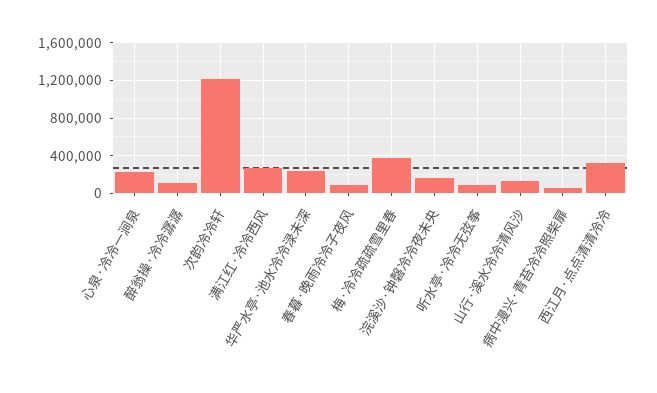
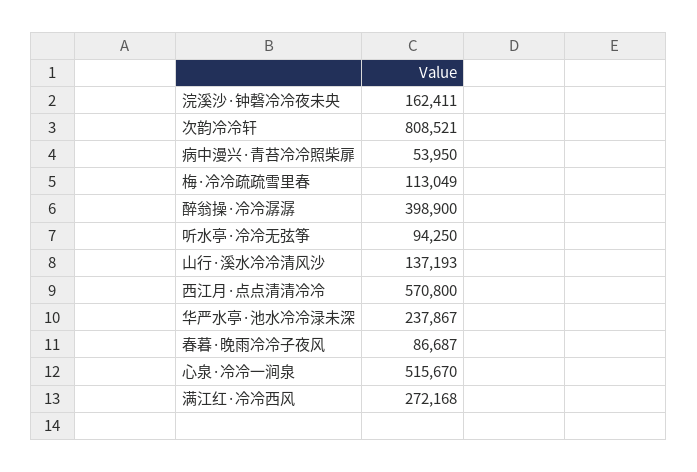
  {
-   "心泉·冷冷一涧泉": 200000,
+   "心泉·冷冷一涧泉": 515670,
-   "醉翁操·冷冷潺潺": 100000,
+   "醉翁操·冷冷潺潺": 398900,
-   "次韵冷冷轩": 1200000,
+   "次韵冷冷轩": 808521,
    "满江红·冷冷西风": 272168,
    "华严水亭·池水冷冷渌未深": 237867,
    "春暮·晚雨冷冷子夜风": 86687,
-   "梅·冷冷疏疏雪里春": 400000,
+   "梅·冷冷疏疏雪里春": 113049,
    "浣溪沙·钟磬冷冷夜未央": 162411,
    "听水亭·冷冷无弦筝": 94250,
    "山行·溪水冷冷清风沙": 137193,
    "病中漫兴·青苔冷冷照柴扉": 53950,
-   "西江月·点点清清冷冷": 300000
+   "西江月·点点清清冷冷": 570800
  }

